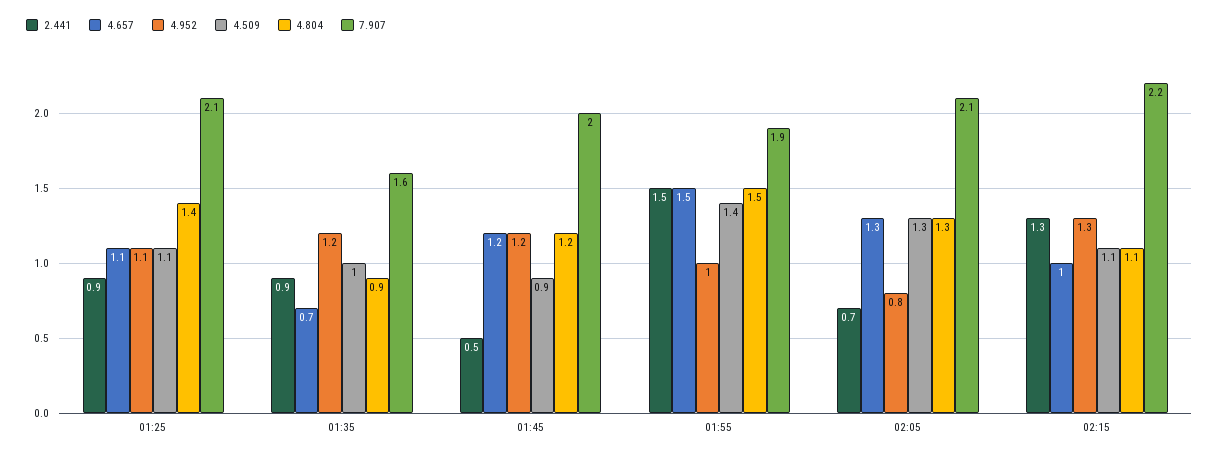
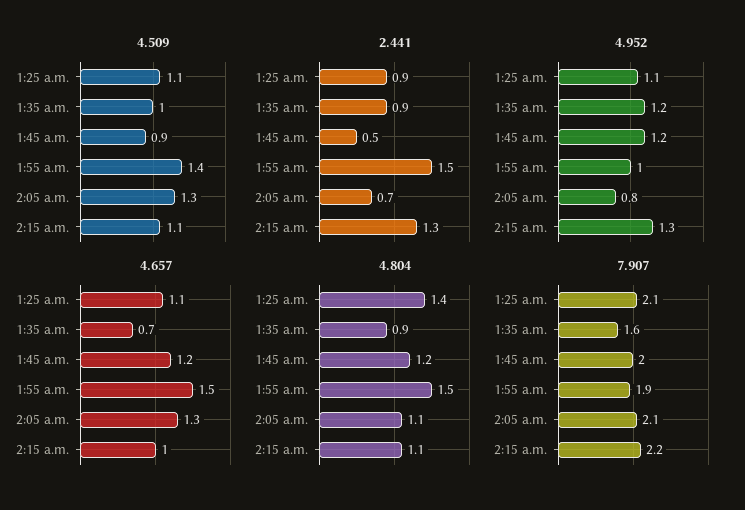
  {
    "2.441": {
      "01:25": 0.9,
      "01:35": 0.9,
      "01:45": 0.5,
      "01:55": 1.5,
      "02:05": 0.7,
      "02:15": 1.3
    },
    "4.657": {
      "01:25": 1.1,
      "01:35": 0.7,
      "01:45": 1.2,
      "01:55": 1.5,
      "02:05": 1.3,
      "02:15": 1
    },
    "4.952": {
      "01:25": 1.1,
      "01:35": 1.2,
      "01:45": 1.2,
      "01:55": 1,
      "02:05": 0.8,
      "02:15": 1.3
    },
    "4.509": {
      "01:25": 1.1,
      "01:35": 1,
      "01:45": 0.9,
      "01:55": 1.4,
      "02:05": 1.3,
      "02:15": 1.1
    },
    "4.804": {
      "01:25": 1.4,
      "01:35": 0.9,
      "01:45": 1.2,
      "01:55": 1.5,
-     "02:05": 1.3,
+     "02:05": 1.1,
      "02:15": 1.1
    },
    "7.907": {
      "01:25": 2.1,
      "01:35": 1.6,
      "01:45": 2,
      "01:55": 1.9,
      "02:05": 2.1,
      "02:15": 2.2
    }
  }

